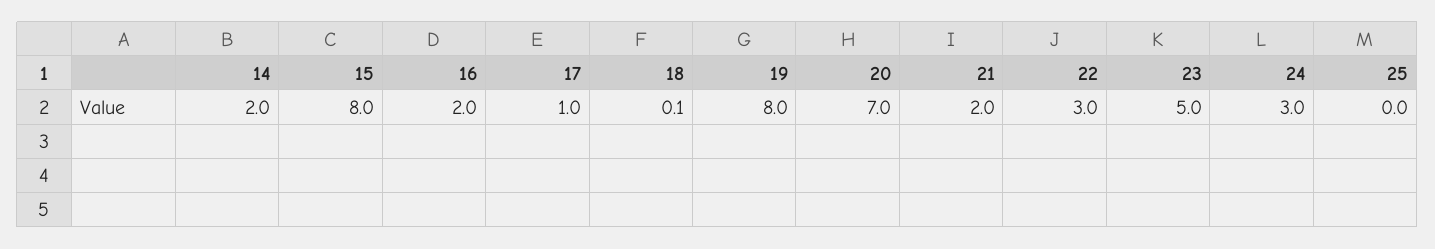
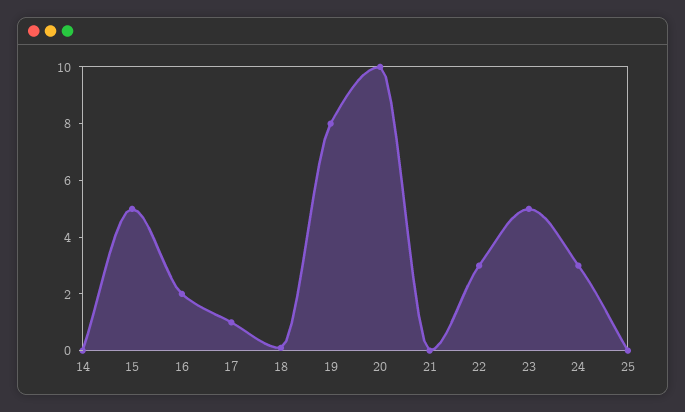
  {
-   "14": 2,
+   "14": 0,
-   "15": 8,
+   "15": 5,
    "16": 2,
    "17": 1,
    "18": 0.1,
    "19": 8,
-   "20": 7,
+   "20": 10,
-   "21": 2,
+   "21": 0,
    "22": 3,
    "23": 5,
    "24": 3,
    "25": 0
  }

